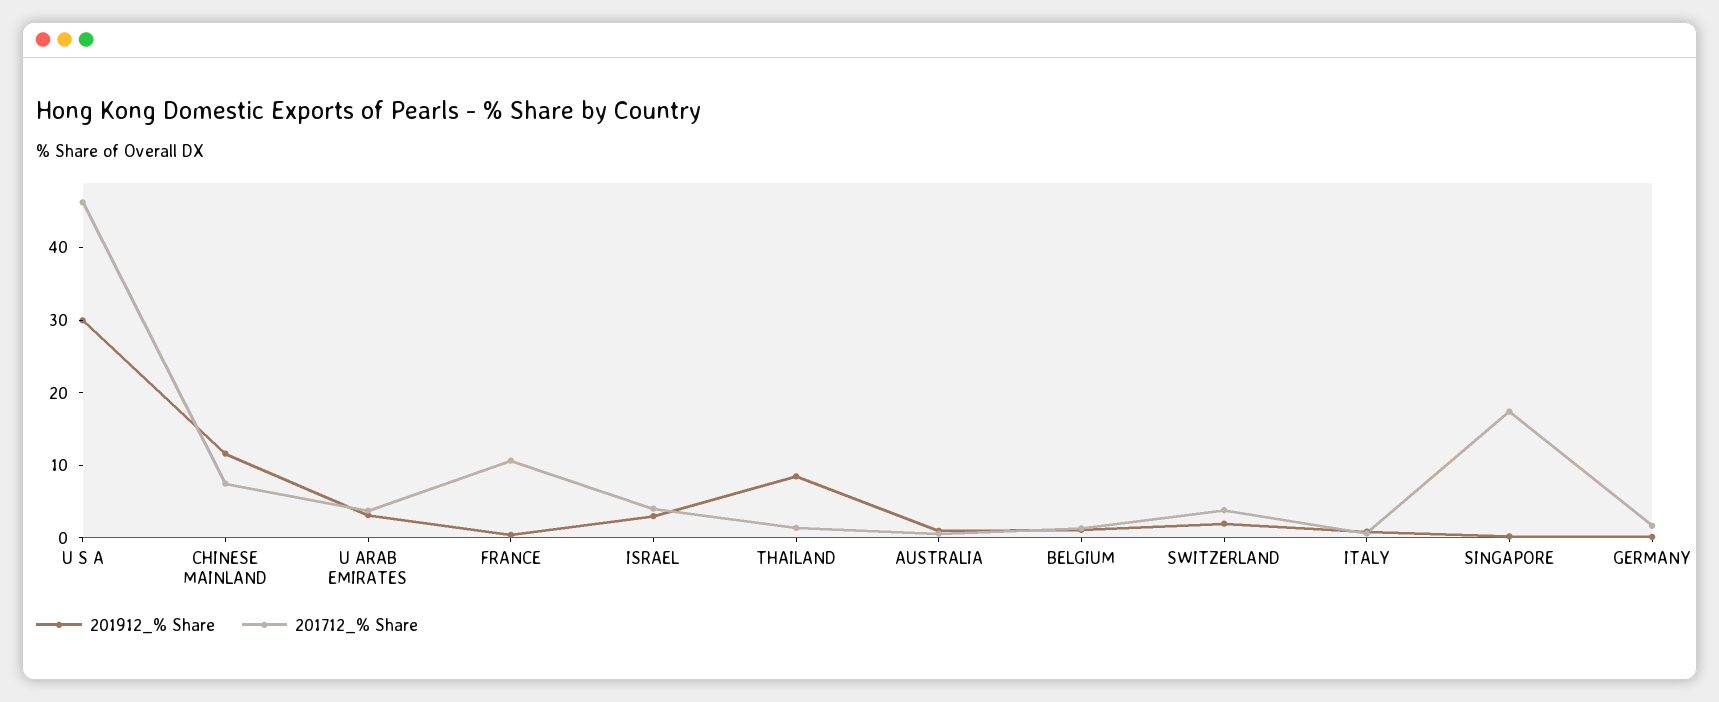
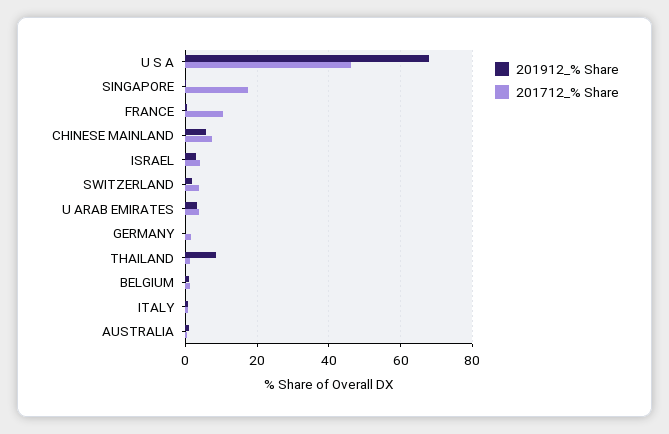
  {
    "201912_% Share": {
-     "U S A": 30,
+     "U S A": 68,
-     "CHINESE MAINLAND": 12,
+     "CHINESE MAINLAND": 6,
      "U ARAB EMIRATES": 4,
      "FRANCE": 0,
      "ISRAEL": 2,
      "THAILAND": 8,
      "AUSTRALIA": 0,
      "BELGIUM": 2,
      "SWITZERLAND": 2,
      "ITALY": 0,
      "SINGAPORE": 0,
      "GERMANY": 0
    },
    "201712_% Share": {
      "U S A": 46,
      "CHINESE MAINLAND": 8,
      "U ARAB EMIRATES": 4,
      "FRANCE": 10,
      "ISRAEL": 4,
      "THAILAND": 2,
      "AUSTRALIA": 0,
      "BELGIUM": 2,
      "SWITZERLAND": 4,
      "ITALY": 0,
      "SINGAPORE": 18,
      "GERMANY": 2
    }
  }

